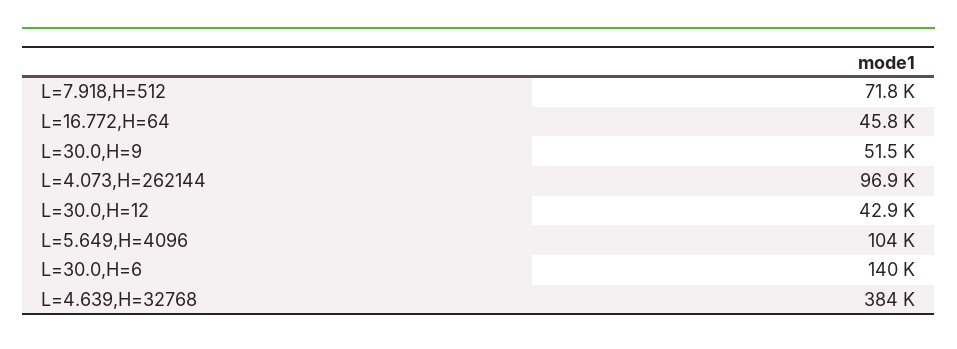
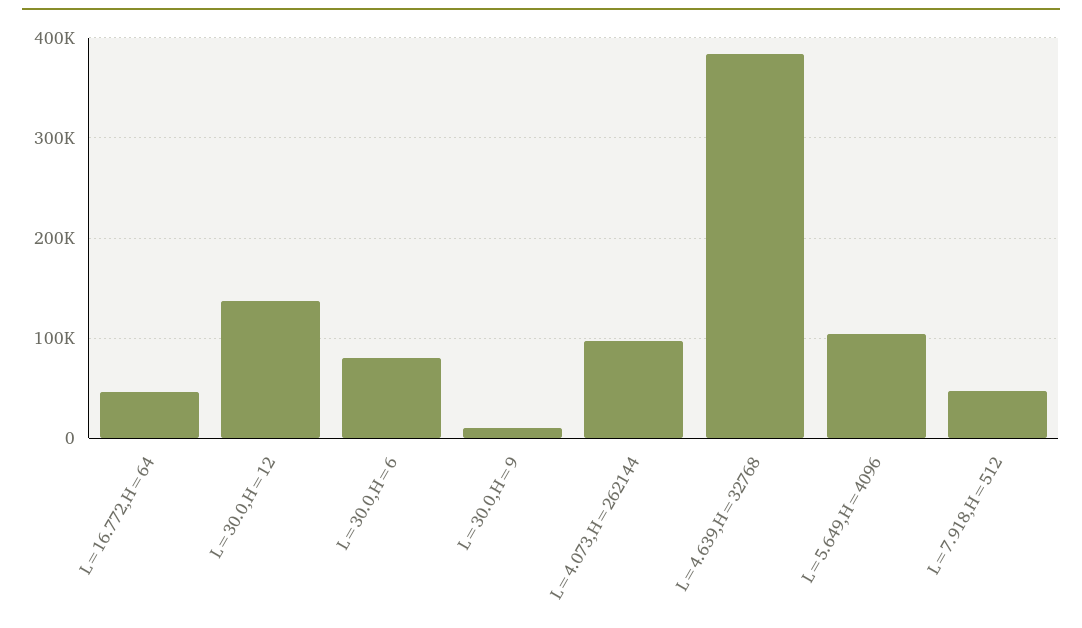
  {
-   "L=7.918,H=512": 71800,
+   "L=7.918,H=512": 50000,
    "L=16.772,H=64": 45800,
-   "L=30.0,H=9": 51500,
+   "L=30.0,H=9": 10000,
    "L=4.073,H=262144": 96900,
-   "L=30.0,H=12": 42900,
+   "L=30.0,H=12": 140000,
    "L=5.649,H=4096": 104000,
-   "L=30.0,H=6": 140000,
+   "L=30.0,H=6": 80000,
    "L=4.639,H=32768": 384000
  }

